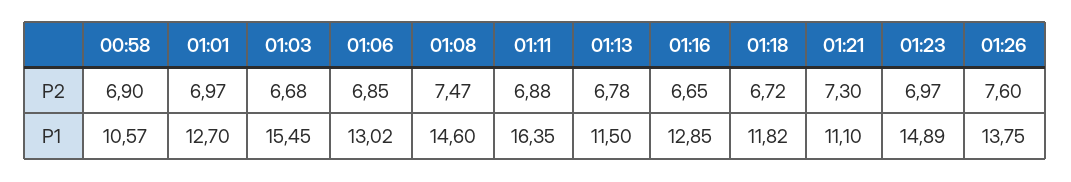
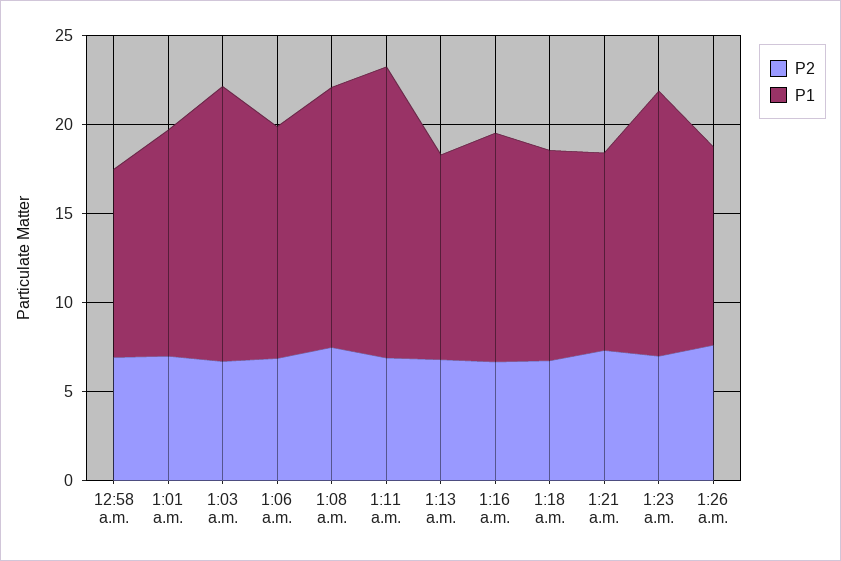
  {
    "P2": {
      "00:58": 6.9,
      "01:01": 6.97,
      "01:03": 6.68,
      "01:06": 6.85,
      "01:08": 7.47,
      "01:11": 6.88,
      "01:13": 6.78,
      "01:16": 6.65,
      "01:18": 6.72,
      "01:21": 7.3,
      "01:23": 6.97,
      "01:26": 7.6
    },
    "P1": {
      "00:58": 10.57,
      "01:01": 12.7,
      "01:03": 15.45,
      "01:06": 13.02,
      "01:08": 14.6,
      "01:11": 16.35,
      "01:13": 11.5,
      "01:16": 12.85,
      "01:18": 11.82,
      "01:21": 11.1,
      "01:23": 14.89,
-     "01:26": 13.75
+     "01:26": 11
    }
  }

